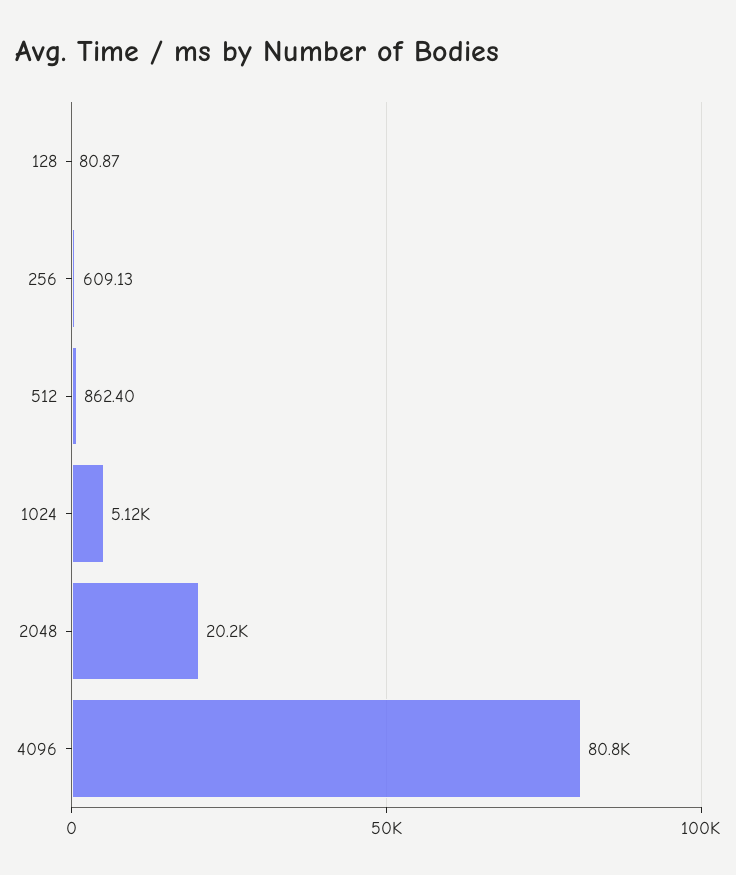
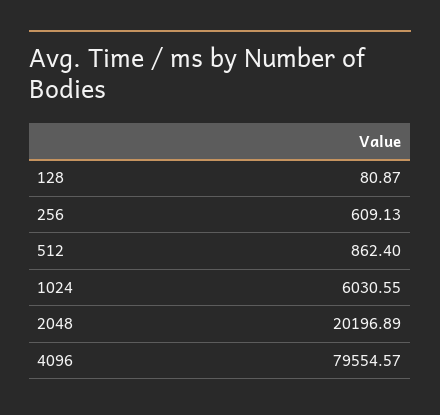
  {
    "128": 80.87,
    "256": 609.13,
    "512": 862.4,
-   "1024": 5120,
+   "1024": 6030.55,
    "2048": 20196.89,
-   "4096": 80800
+   "4096": 79554.57
  }

